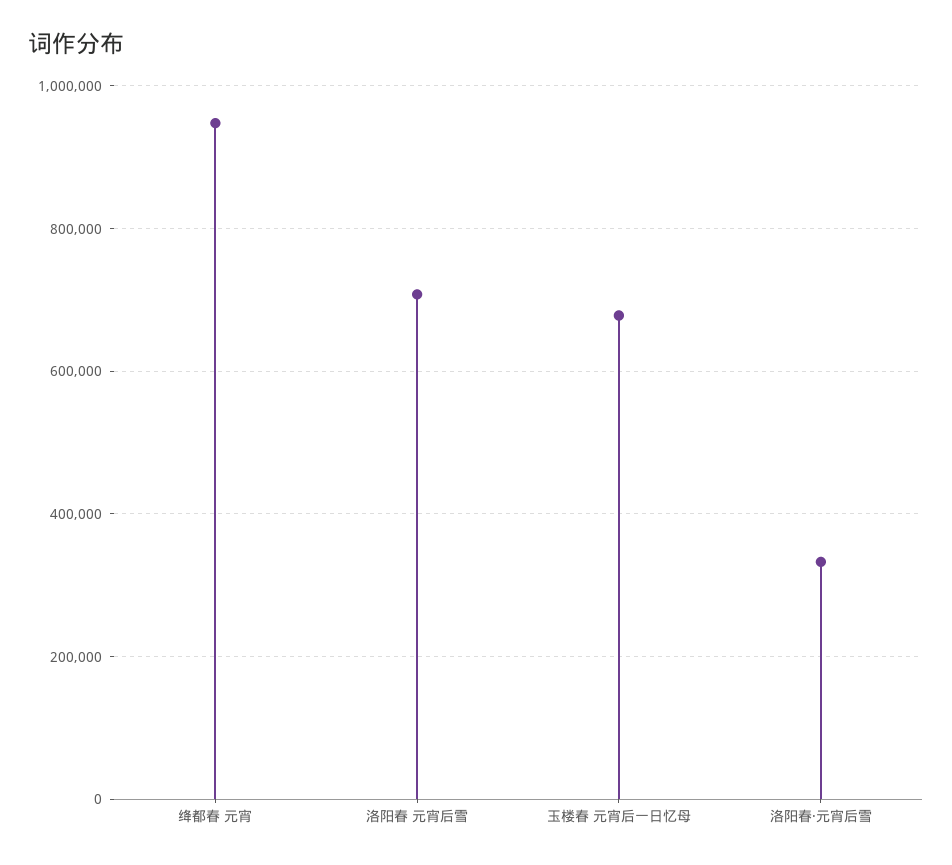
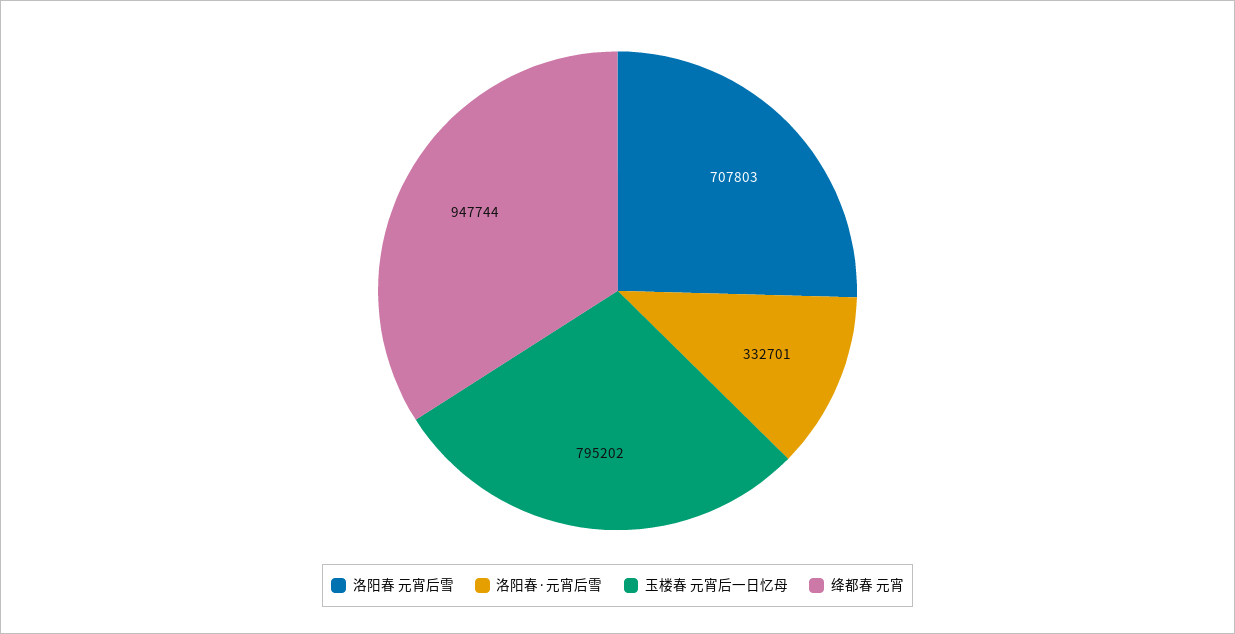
  {
    "绛都春 元宵": 947744,
    "洛阳春 元宵后雪": 707803,
-   "玉楼春 元宵后一日忆母": 680000,
+   "玉楼春 元宵后一日忆母": 795202,
    "洛阳春·元宵后雪": 332701
  }

